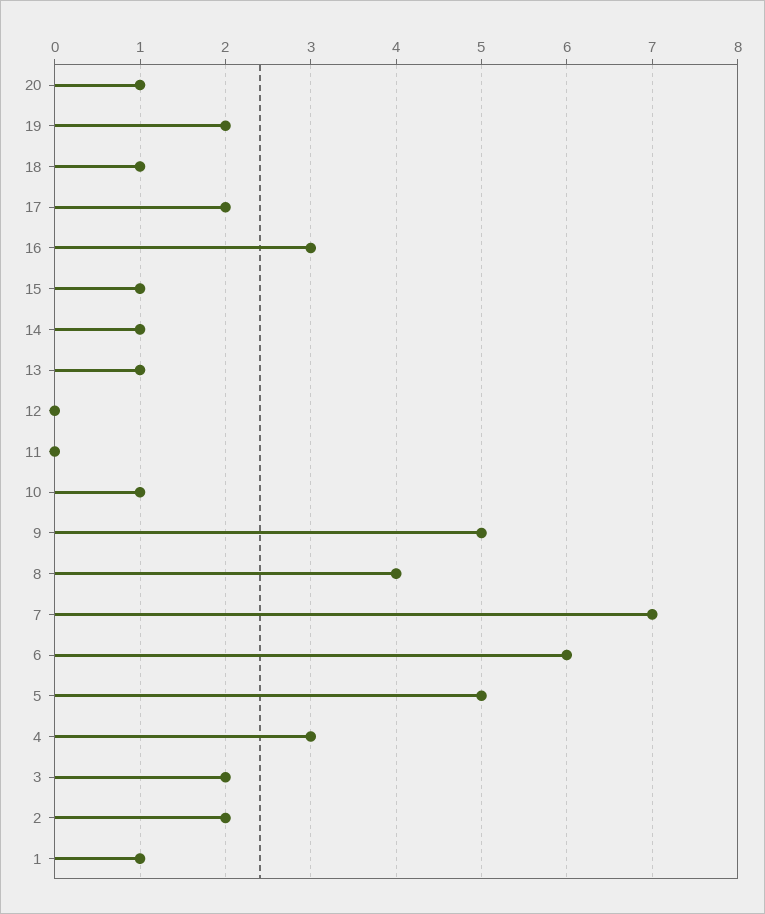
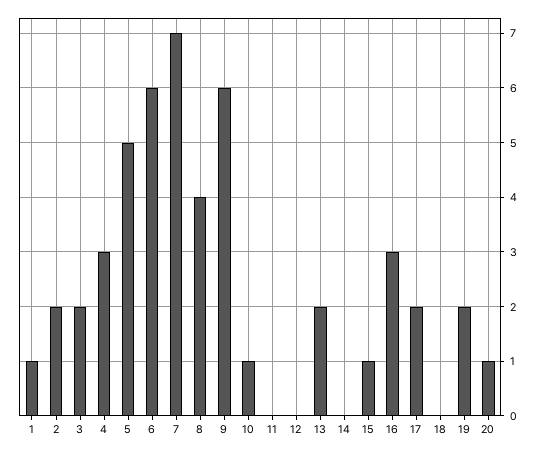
  {
    "20": 1,
    "19": 2,
-   "18": 1,
+   "18": 0,
    "17": 2,
    "16": 3,
    "15": 1,
-   "14": 1,
+   "14": 0,
-   "13": 1,
+   "13": 2,
    "12": 0,
    "11": 0,
    "10": 1,
-   "9": 5,
+   "9": 6,
    "8": 4,
    "7": 7,
    "6": 6,
    "5": 5,
    "4": 3,
    "3": 2,
    "2": 2,
    "1": 1
  }

